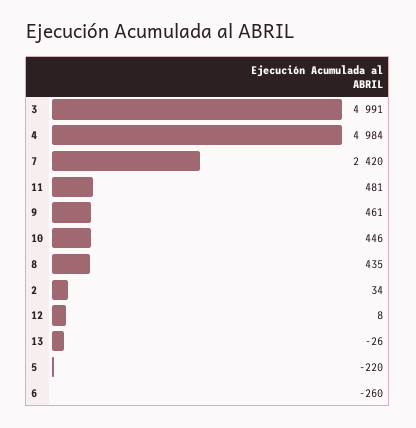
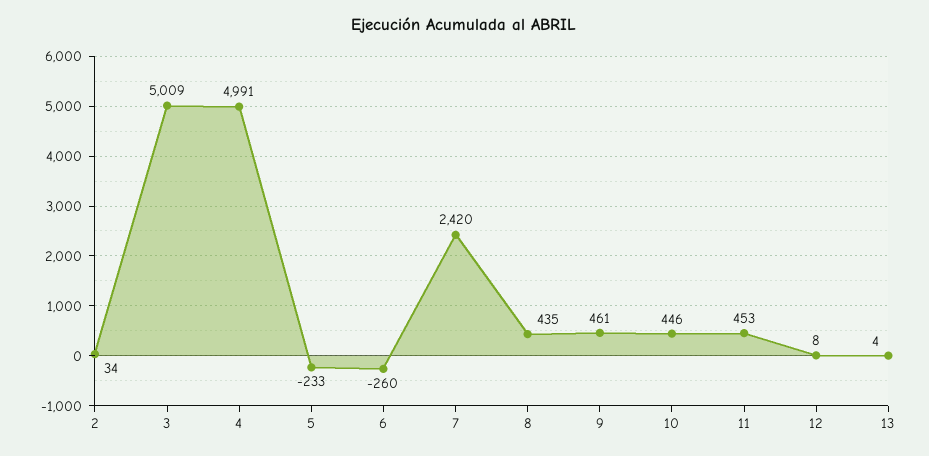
  {
-   "3": 4991,
+   "3": 5009,
-   "4": 4984,
+   "4": 4991,
    "7": 2420,
-   "11": 481,
+   "11": 453,
    "9": 461,
    "10": 446,
    "8": 435,
    "2": 34,
    "12": 8,
-   "13": -26,
+   "13": 4,
-   "5": -220,
+   "5": -233,
    "6": -260
  }

